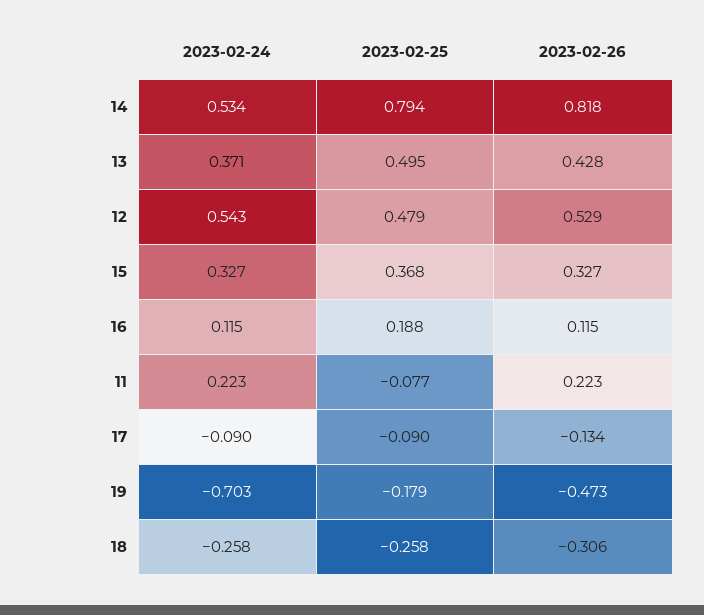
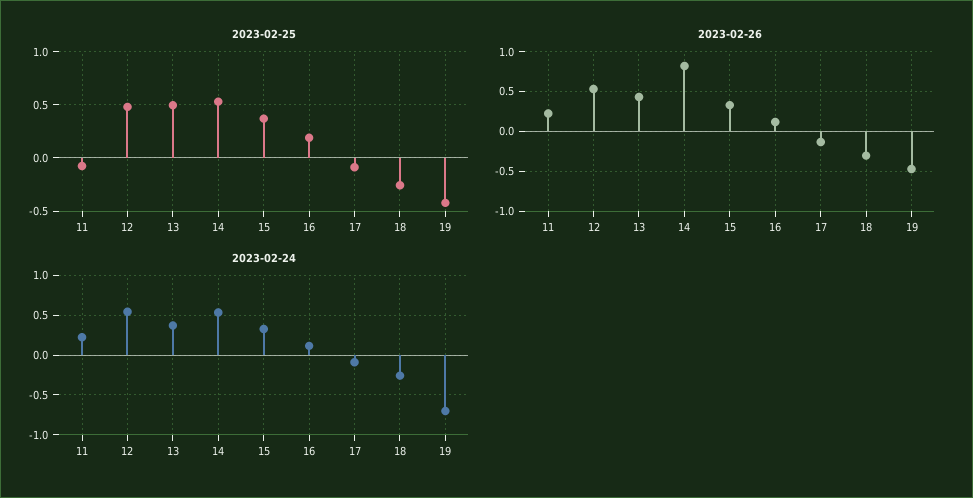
  {
    "2023-02-24": {
      "14": 0.534,
      "13": 0.371,
      "12": 0.543,
      "15": 0.327,
      "16": 0.115,
      "11": 0.223,
      "17": -0.09,
      "19": -0.703,
      "18": -0.258
    },
    "2023-02-25": {
-     "14": 0.794,
+     "14": 0.5,
      "13": 0.495,
      "12": 0.479,
      "15": 0.368,
      "16": 0.188,
      "11": -0.077,
      "17": -0.09,
-     "19": -0.179,
+     "19": -0.4,
      "18": -0.258
    },
    "2023-02-26": {
      "14": 0.818,
      "13": 0.428,
      "12": 0.529,
      "15": 0.327,
      "16": 0.115,
      "11": 0.223,
      "17": -0.134,
      "19": -0.473,
      "18": -0.306
    }
  }

